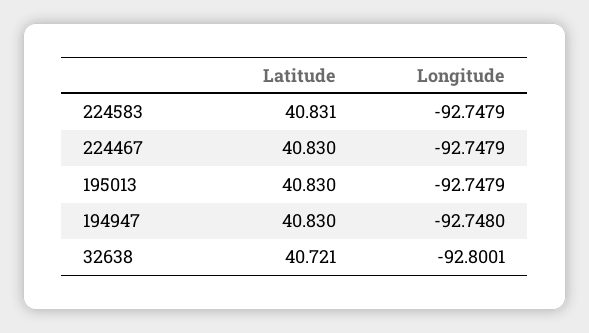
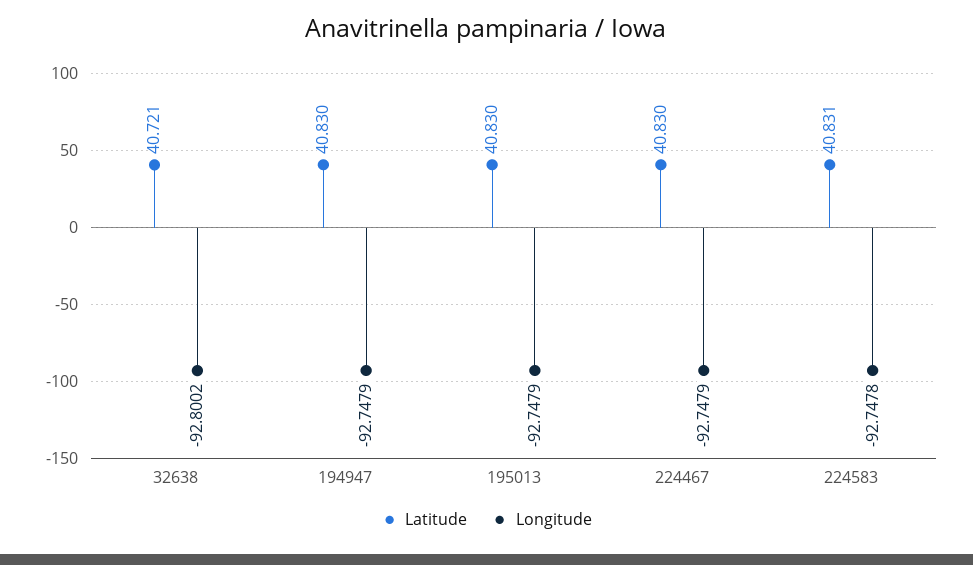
  {
    "Latitude": {
      "224583": 40.831,
      "224467": 40.83,
      "195013": 40.83,
      "194947": 40.83,
      "32638": 40.721
    },
    "Longitude": {
-     "224583": -92.7479,
+     "224583": -92.7478,
      "224467": -92.7479,
      "195013": -92.7479,
-     "194947": -92.748,
+     "194947": -92.7479,
-     "32638": -92.8001
+     "32638": -92.8002
    }
  }

